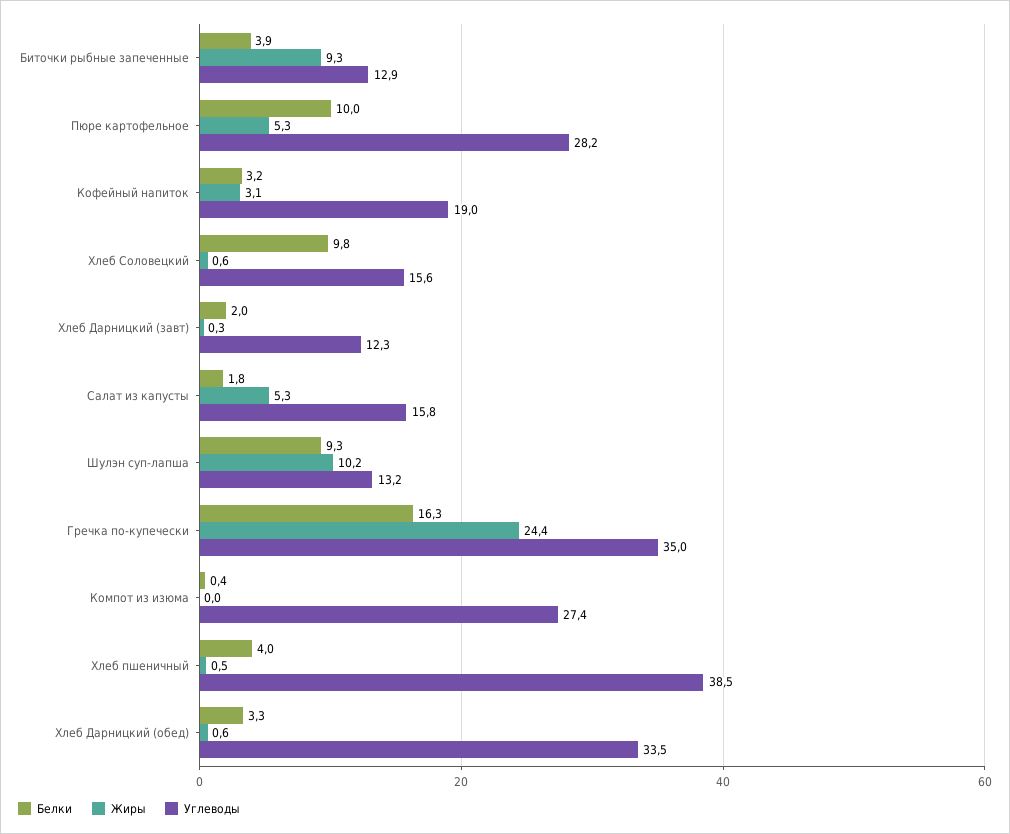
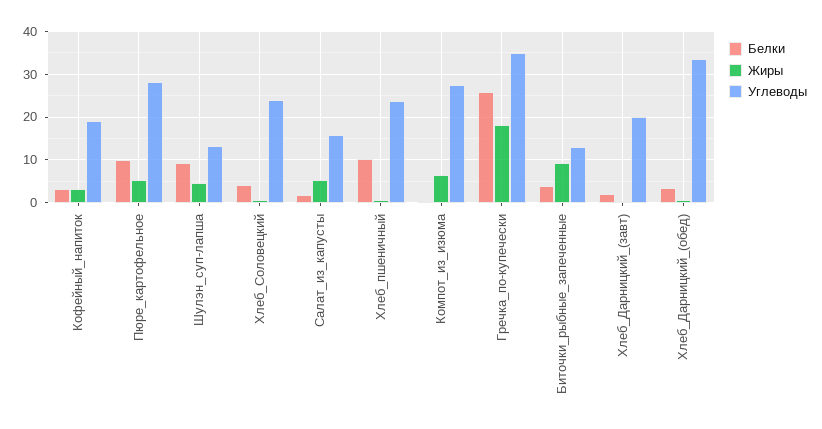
  {
    "Белки": {
      "Биточки рыбные запеченные": 3.9,
      "Пюре картофельное": 10,
      "Кофейный напиток": 3.2,
-     "Хлеб Соловецкий": 9.8,
+     "Хлеб Соловецкий": 4,
      "Хлеб Дарницкий (завт)": 2,
      "Салат из капусты": 1.8,
      "Шулэн суп-лапша": 9.3,
-     "Гречка по-купечески": 16.3,
+     "Гречка по-купечески": 26,
      "Компот из изюма": 0.4,
-     "Хлеб пшеничный": 4,
+     "Хлеб пшеничный": 10,
      "Хлеб Дарницкий (обед)": 3.3
    },
    "Жиры": {
      "Биточки рыбные запеченные": 9.3,
      "Пюре картофельное": 5.3,
      "Кофейный напиток": 3.1,
      "Хлеб Соловецкий": 0.6,
      "Хлеб Дарницкий (завт)": 0.3,
      "Салат из капусты": 5.3,
-     "Шулэн суп-лапша": 10.2,
+     "Шулэн суп-лапша": 4,
-     "Гречка по-купечески": 24.4,
+     "Гречка по-купечески": 18,
-     "Компот из изюма": 0,
+     "Компот из изюма": 6,
      "Хлеб пшеничный": 0.5,
      "Хлеб Дарницкий (обед)": 0.6
    },
    "Углеводы": {
      "Биточки рыбные запеченные": 12.9,
      "Пюре картофельное": 28.2,
      "Кофейный напиток": 19,
-     "Хлеб Соловецкий": 15.6,
+     "Хлеб Соловецкий": 24,
-     "Хлеб Дарницкий (завт)": 12.3,
+     "Хлеб Дарницкий (завт)": 20,
      "Салат из капусты": 15.8,
      "Шулэн суп-лапша": 13.2,
      "Гречка по-купечески": 35,
      "Компот из изюма": 27.4,
-     "Хлеб пшеничный": 38.5,
+     "Хлеб пшеничный": 24,
      "Хлеб Дарницкий (обед)": 33.5
    }
  }

